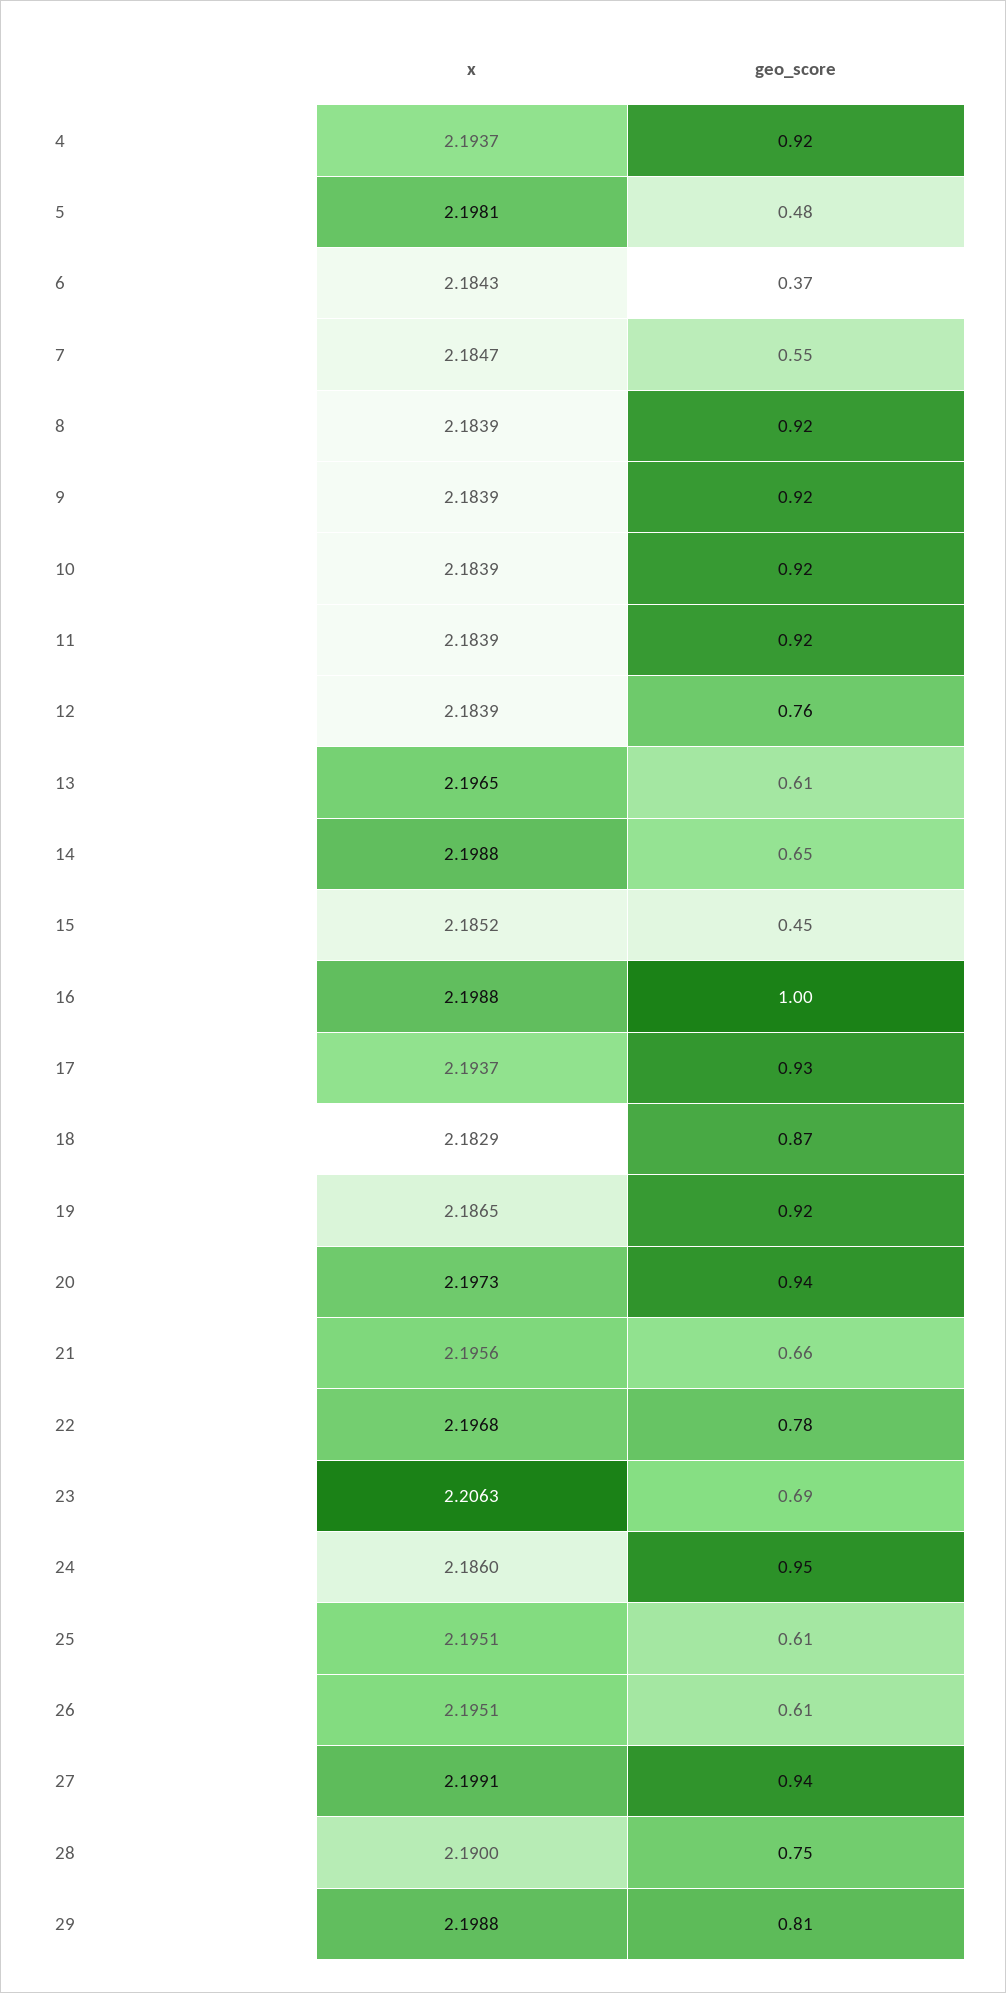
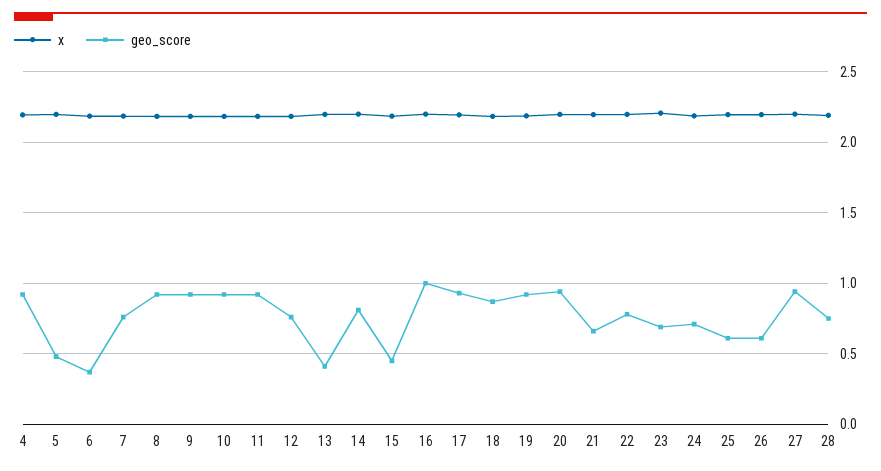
  {
    "x": {
      "4": 2.1937,
      "5": 2.1981,
      "6": 2.1843,
      "7": 2.1847,
      "8": 2.1839,
      "9": 2.1839,
      "10": 2.1839,
      "11": 2.1839,
      "12": 2.1839,
      "13": 2.1965,
      "14": 2.1988,
      "15": 2.1852,
      "16": 2.1988,
      "17": 2.1937,
      "18": 2.1829,
      "19": 2.1865,
      "20": 2.1973,
      "21": 2.1956,
      "22": 2.1968,
      "23": 2.2063,
      "24": 2.186,
      "25": 2.1951,
      "26": 2.1951,
      "27": 2.1991,
-     "28": 2.19,
+     "28": 2.19
-     "29": 2.1988
    },
    "geo_score": {
      "4": 0.92,
      "5": 0.48,
      "6": 0.37,
-     "7": 0.55,
+     "7": 0.75,
      "8": 0.92,
      "9": 0.92,
      "10": 0.92,
      "11": 0.92,
      "12": 0.76,
-     "13": 0.61,
+     "13": 0.4,
-     "14": 0.65,
+     "14": 0.8,
      "15": 0.45,
      "16": 1,
      "17": 0.93,
      "18": 0.87,
      "19": 0.92,
      "20": 0.94,
      "21": 0.66,
      "22": 0.78,
      "23": 0.69,
-     "24": 0.95,
+     "24": 0.7,
      "25": 0.61,
      "26": 0.61,
      "27": 0.94,
-     "28": 0.75,
+     "28": 0.75
-     "29": 0.81
    }
  }

